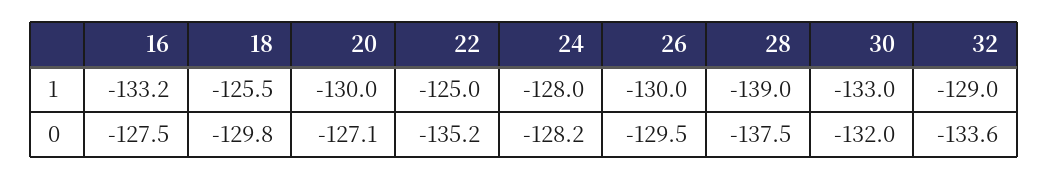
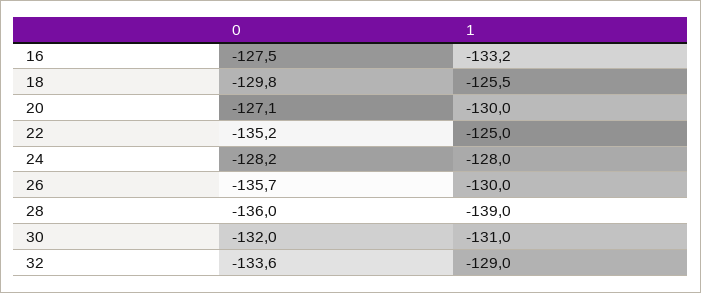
  {
    "16": {
      "1": -133.2,
      "0": -127.5
    },
    "18": {
      "1": -125.5,
      "0": -129.8
    },
    "20": {
      "1": -130,
      "0": -127.1
    },
    "22": {
      "1": -125,
      "0": -135.2
    },
    "24": {
      "1": -128,
      "0": -128.2
    },
    "26": {
      "1": -130,
-     "0": -129.5
+     "0": -135.7
    },
    "28": {
      "1": -139,
-     "0": -137.5
+     "0": -136
    },
    "30": {
-     "1": -133,
+     "1": -131,
      "0": -132
    },
    "32": {
      "1": -129,
      "0": -133.6
    }
  }

